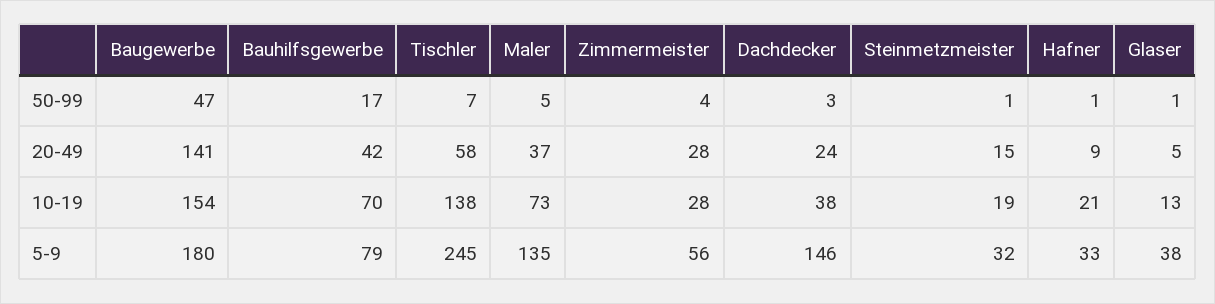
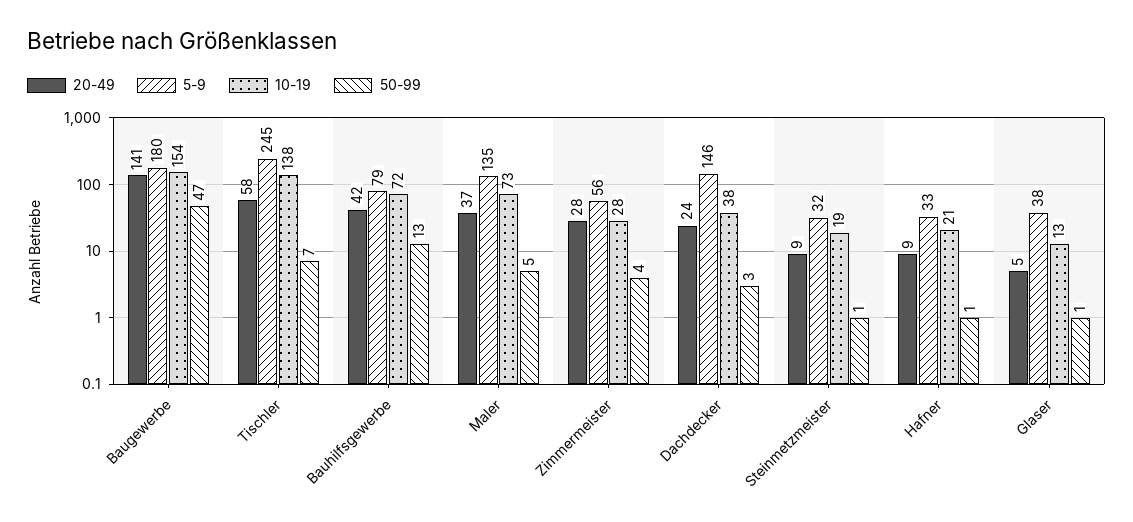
  {
    "50-99": {
      "Baugewerbe": 47,
-     "Bauhilfsgewerbe": 17,
+     "Bauhilfsgewerbe": 13,
      "Tischler": 7,
      "Maler": 5,
      "Zimmermeister": 4,
      "Dachdecker": 3,
      "Steinmetzmeister": 1,
      "Hafner": 1,
      "Glaser": 1
    },
    "20-49": {
      "Baugewerbe": 141,
      "Bauhilfsgewerbe": 42,
      "Tischler": 58,
      "Maler": 37,
      "Zimmermeister": 28,
      "Dachdecker": 24,
-     "Steinmetzmeister": 15,
+     "Steinmetzmeister": 9,
      "Hafner": 9,
      "Glaser": 5
    },
    "10-19": {
      "Baugewerbe": 154,
-     "Bauhilfsgewerbe": 70,
+     "Bauhilfsgewerbe": 72,
      "Tischler": 138,
      "Maler": 73,
      "Zimmermeister": 28,
      "Dachdecker": 38,
      "Steinmetzmeister": 19,
      "Hafner": 21,
      "Glaser": 13
    },
    "5-9": {
      "Baugewerbe": 180,
      "Bauhilfsgewerbe": 79,
      "Tischler": 245,
      "Maler": 135,
      "Zimmermeister": 56,
      "Dachdecker": 146,
      "Steinmetzmeister": 32,
      "Hafner": 33,
      "Glaser": 38
    }
  }

